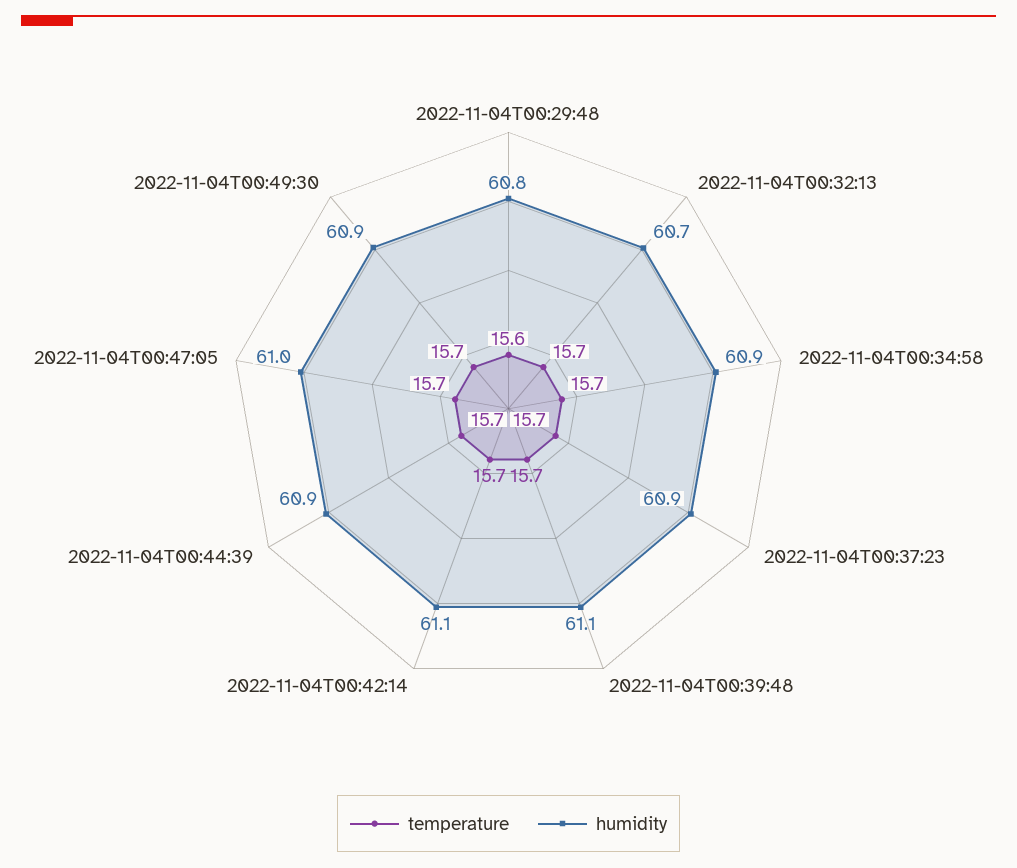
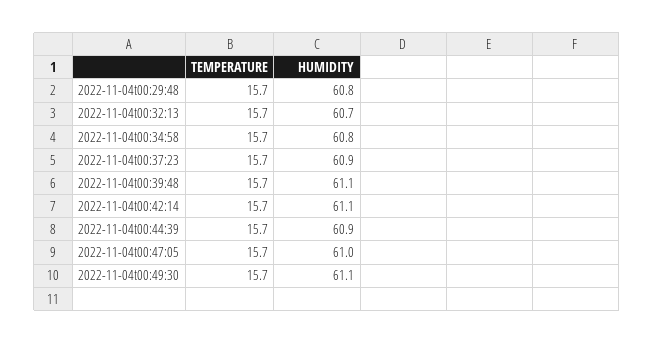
  {
    "temperature": {
-     "2022-11-04T00:29:48": 15.6,
+     "2022-11-04T00:29:48": 15.7,
      "2022-11-04T00:32:13": 15.7,
      "2022-11-04T00:34:58": 15.7,
      "2022-11-04T00:37:23": 15.7,
      "2022-11-04T00:39:48": 15.7,
      "2022-11-04T00:42:14": 15.7,
      "2022-11-04T00:44:39": 15.7,
      "2022-11-04T00:47:05": 15.7,
      "2022-11-04T00:49:30": 15.7
    },
    "humidity": {
      "2022-11-04T00:29:48": 60.8,
      "2022-11-04T00:32:13": 60.7,
-     "2022-11-04T00:34:58": 60.9,
+     "2022-11-04T00:34:58": 60.8,
      "2022-11-04T00:37:23": 60.9,
      "2022-11-04T00:39:48": 61.1,
      "2022-11-04T00:42:14": 61.1,
      "2022-11-04T00:44:39": 60.9,
      "2022-11-04T00:47:05": 61,
-     "2022-11-04T00:49:30": 60.9
+     "2022-11-04T00:49:30": 61.1
    }
  }

